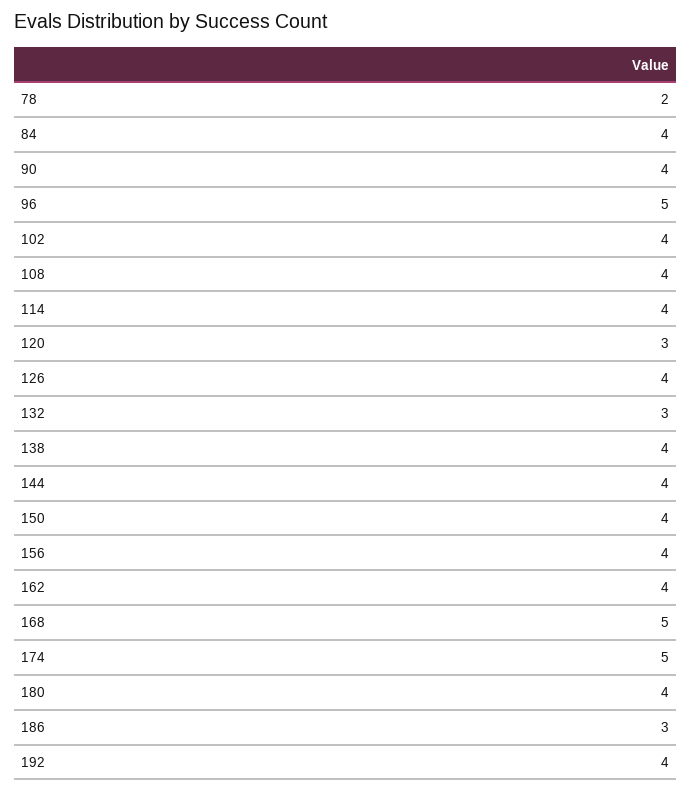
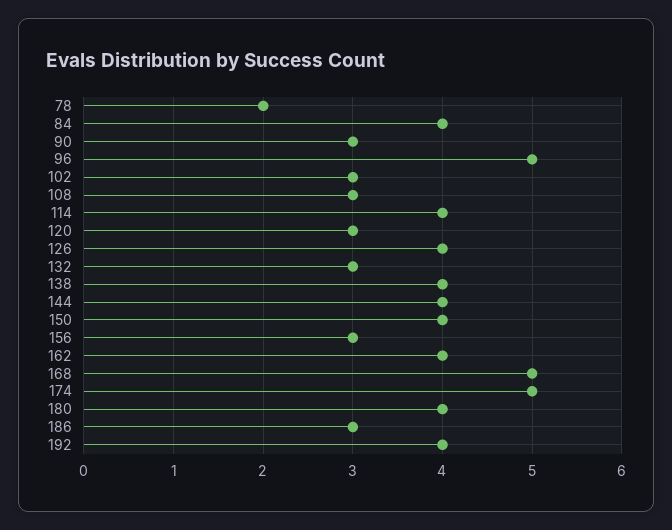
  {
    "78": 2,
    "84": 4,
-   "90": 4,
+   "90": 3,
    "96": 5,
-   "102": 4,
+   "102": 3,
-   "108": 4,
+   "108": 3,
    "114": 4,
    "120": 3,
    "126": 4,
    "132": 3,
    "138": 4,
    "144": 4,
    "150": 4,
-   "156": 4,
+   "156": 3,
    "162": 4,
    "168": 5,
    "174": 5,
    "180": 4,
    "186": 3,
    "192": 4
  }

